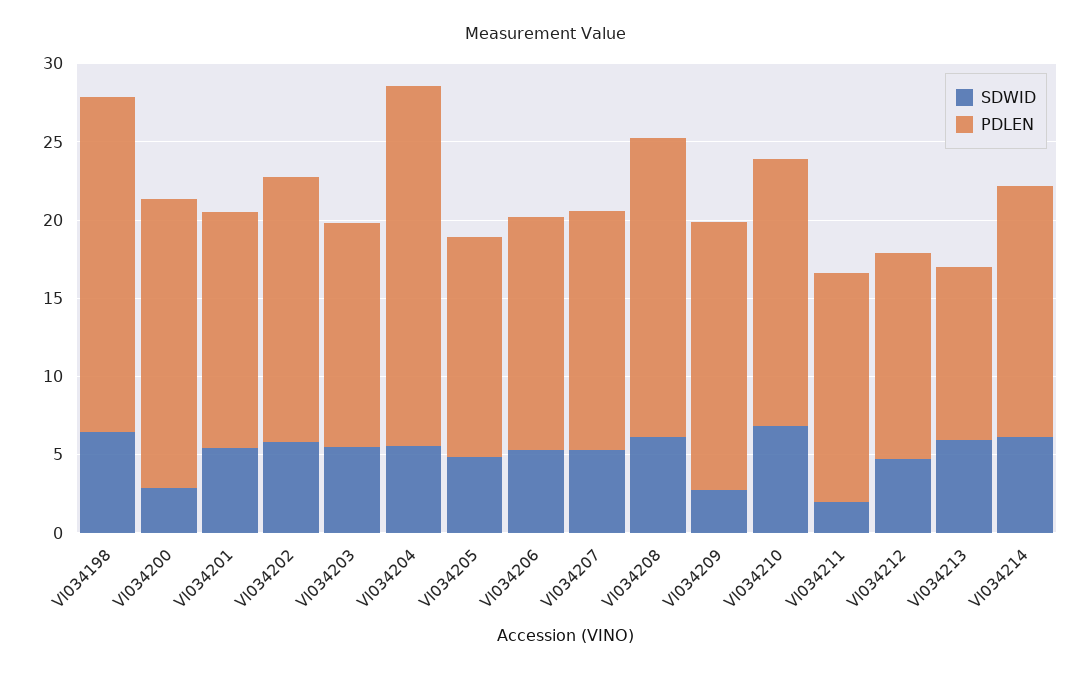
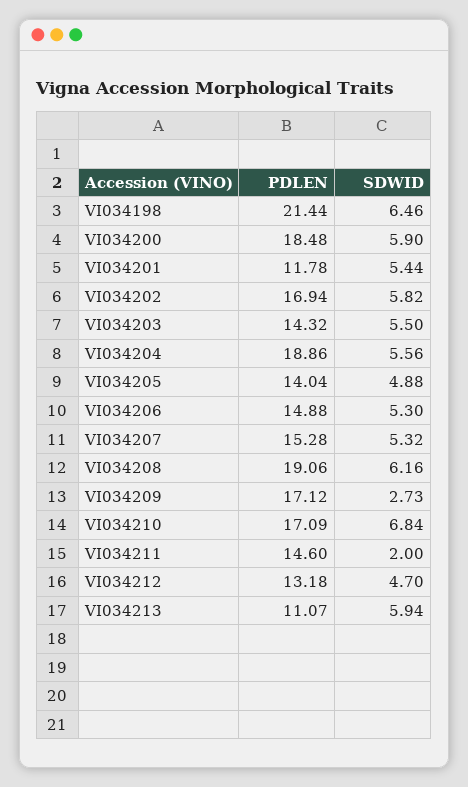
  {
    "SDWID": {
      "VI034198": 6.46,
-     "VI034200": 3,
+     "VI034200": 5.9,
      "VI034201": 5.44,
      "VI034202": 5.82,
      "VI034203": 5.5,
      "VI034204": 5.56,
      "VI034205": 4.88,
      "VI034206": 5.3,
      "VI034207": 5.32,
      "VI034208": 6.16,
      "VI034209": 2.73,
      "VI034210": 6.84,
      "VI034211": 2,
      "VI034212": 4.7,
-     "VI034213": 5.94,
+     "VI034213": 5.94
-     "VI034214": 6
    },
    "PDLEN": {
      "VI034198": 21.44,
      "VI034200": 18.48,
-     "VI034201": 15,
+     "VI034201": 11.78,
      "VI034202": 16.94,
      "VI034203": 14.32,
-     "VI034204": 23,
+     "VI034204": 18.86,
      "VI034205": 14.04,
      "VI034206": 14.88,
      "VI034207": 15.28,
      "VI034208": 19.06,
      "VI034209": 17.12,
      "VI034210": 17.09,
      "VI034211": 14.6,
      "VI034212": 13.18,
-     "VI034213": 11.07,
+     "VI034213": 11.07
-     "VI034214": 16
    }
  }

